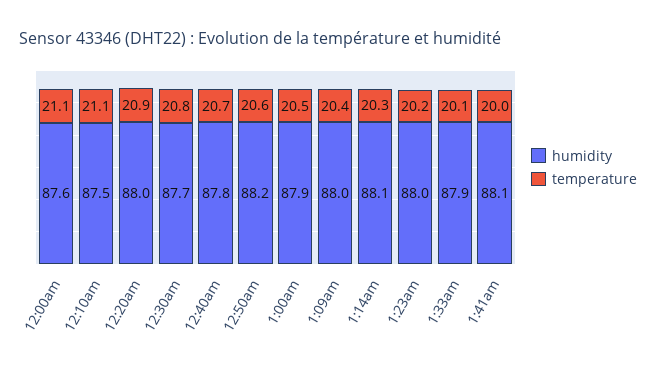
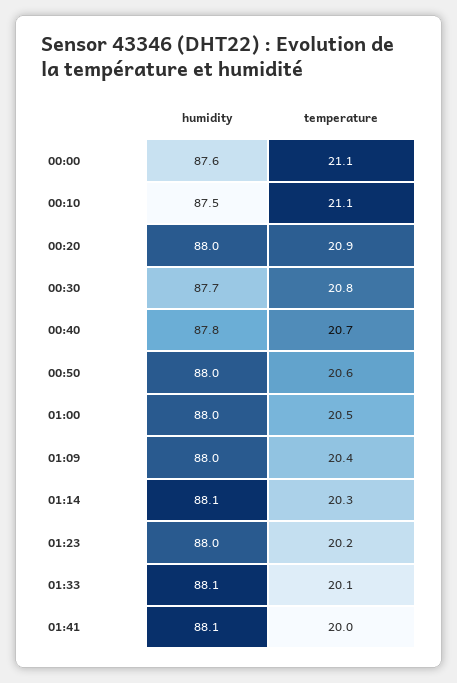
  {
    "humidity": {
      "12:00am": 87.6,
      "12:10am": 87.5,
      "12:20am": 88,
      "12:30am": 87.7,
      "12:40am": 87.8,
-     "12:50am": 88.2,
+     "12:50am": 88,
-     "1:00am": 87.9,
+     "1:00am": 88,
      "1:09am": 88,
      "1:14am": 88.1,
      "1:23am": 88,
-     "1:33am": 87.9,
+     "1:33am": 88.1,
      "1:41am": 88.1
    },
    "temperature": {
      "12:00am": 21.1,
      "12:10am": 21.1,
      "12:20am": 20.9,
      "12:30am": 20.8,
      "12:40am": 20.7,
      "12:50am": 20.6,
      "1:00am": 20.5,
      "1:09am": 20.4,
      "1:14am": 20.3,
      "1:23am": 20.2,
      "1:33am": 20.1,
      "1:41am": 20
    }
  }

